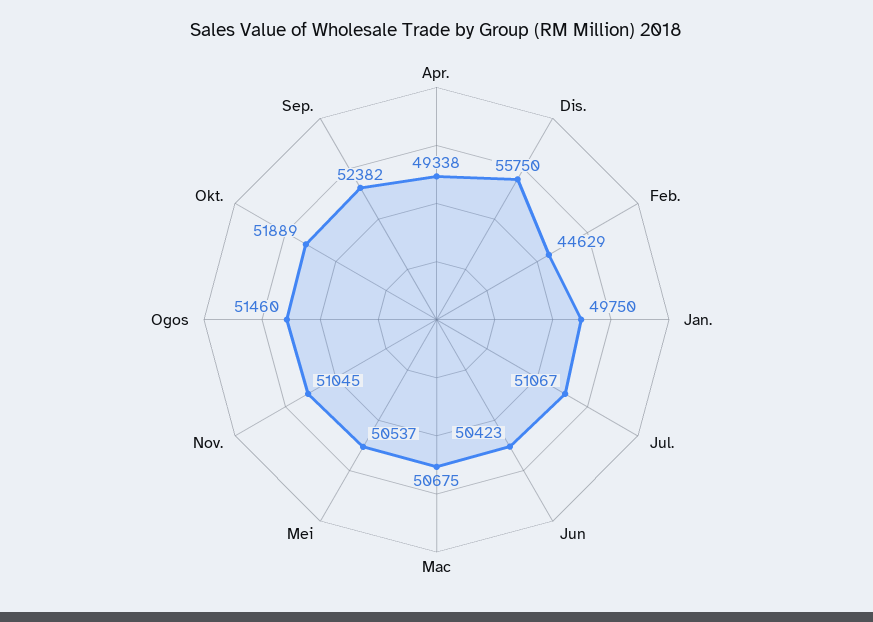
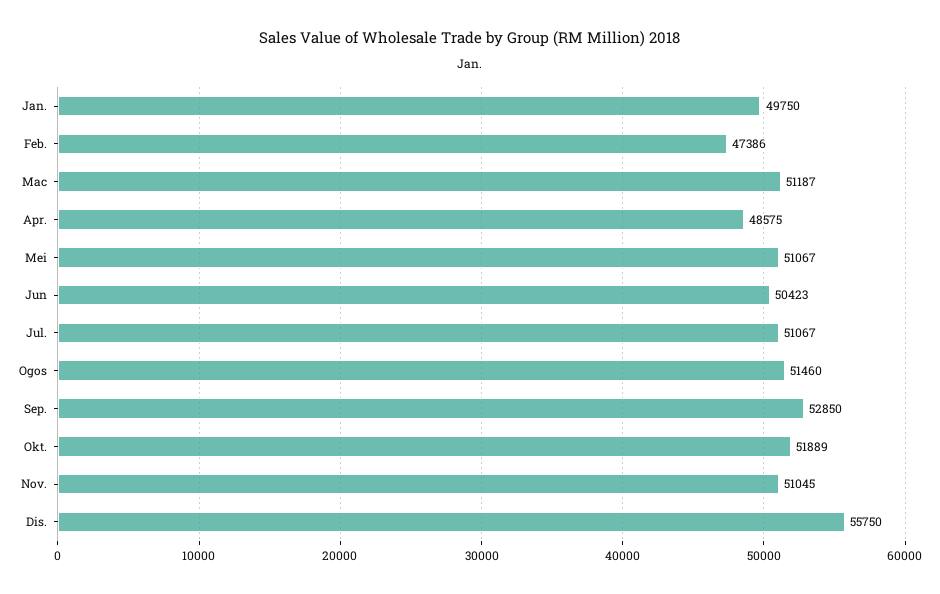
  {
-   "Apr.": 49338,
+   "Apr.": 48575,
    "Dis.": 55750,
-   "Feb.": 44629,
+   "Feb.": 47386,
    "Jan.": 49750,
    "Jul.": 51067,
    "Jun": 50423,
-   "Mac": 50675,
+   "Mac": 51187,
-   "Mei": 50537,
+   "Mei": 51067,
    "Nov.": 51045,
    "Ogos": 51460,
    "Okt.": 51889,
-   "Sep.": 52382
+   "Sep.": 52850
  }

